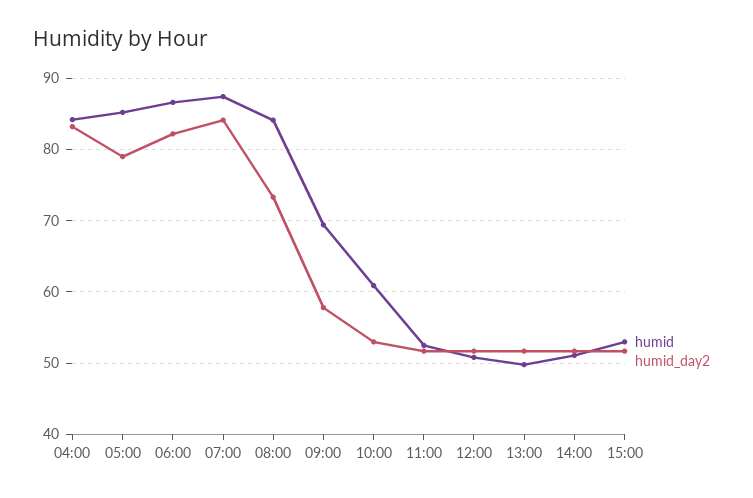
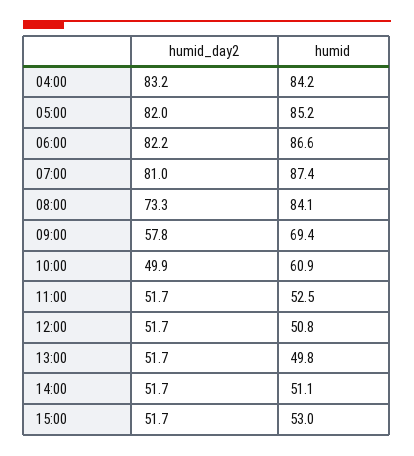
  {
    "humid": {
      "04:00": 84.2,
      "05:00": 85.2,
      "06:00": 86.6,
      "07:00": 87.4,
      "08:00": 84.1,
      "09:00": 69.4,
      "10:00": 60.9,
      "11:00": 52.5,
      "12:00": 50.8,
      "13:00": 49.8,
      "14:00": 51.1,
      "15:00": 53
    },
    "humid_day2": {
      "04:00": 83.2,
-     "05:00": 79,
+     "05:00": 82,
      "06:00": 82.2,
-     "07:00": 84,
+     "07:00": 81,
      "08:00": 73.3,
      "09:00": 57.8,
-     "10:00": 53,
+     "10:00": 49.9,
      "11:00": 51.7,
      "12:00": 51.7,
      "13:00": 51.7,
      "14:00": 51.7,
      "15:00": 51.7
    }
  }

